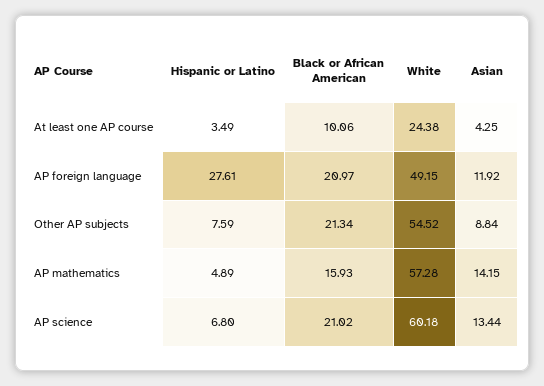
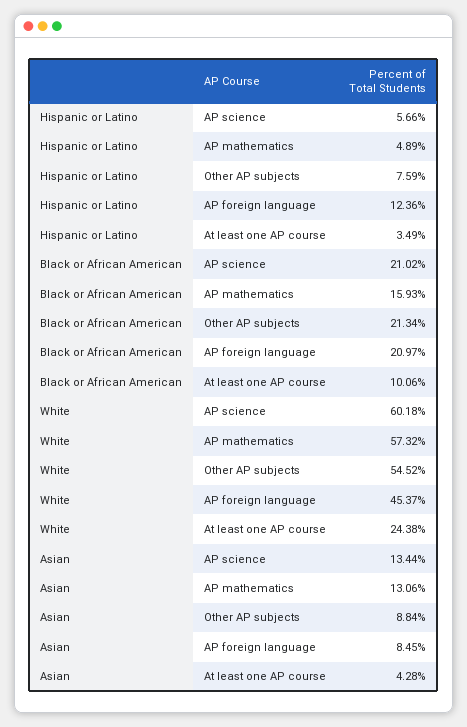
  {
    "Hispanic or Latino": {
      "At least one AP course": 3.49,
-     "AP foreign language": 27.61,
+     "AP foreign language": 12.36,
      "Other AP subjects": 7.59,
      "AP mathematics": 4.89,
-     "AP science": 6.8
+     "AP science": 5.66
    },
    "Black or African American": {
      "At least one AP course": 10.06,
      "AP foreign language": 20.97,
      "Other AP subjects": 21.34,
      "AP mathematics": 15.93,
      "AP science": 21.02
    },
    "White": {
      "At least one AP course": 24.38,
-     "AP foreign language": 49.15,
+     "AP foreign language": 45.37,
      "Other AP subjects": 54.52,
-     "AP mathematics": 57.28,
+     "AP mathematics": 57.32,
      "AP science": 60.18
    },
    "Asian": {
-     "At least one AP course": 4.25,
+     "At least one AP course": 4.28,
-     "AP foreign language": 11.92,
+     "AP foreign language": 8.45,
      "Other AP subjects": 8.84,
-     "AP mathematics": 14.15,
+     "AP mathematics": 13.06,
      "AP science": 13.44
    }
  }

